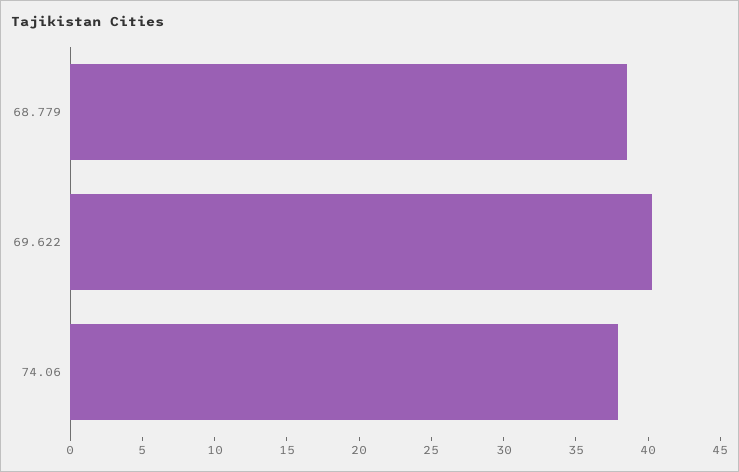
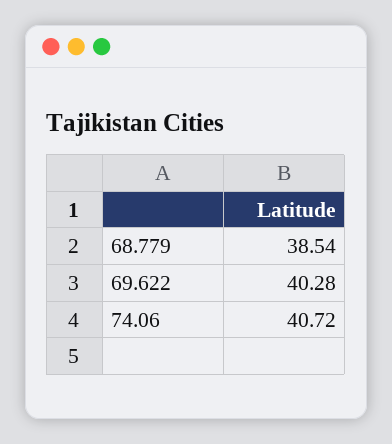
  {
    "68.779": 38.54,
    "69.622": 40.28,
-   "74.06": 38
+   "74.06": 40.72
  }

